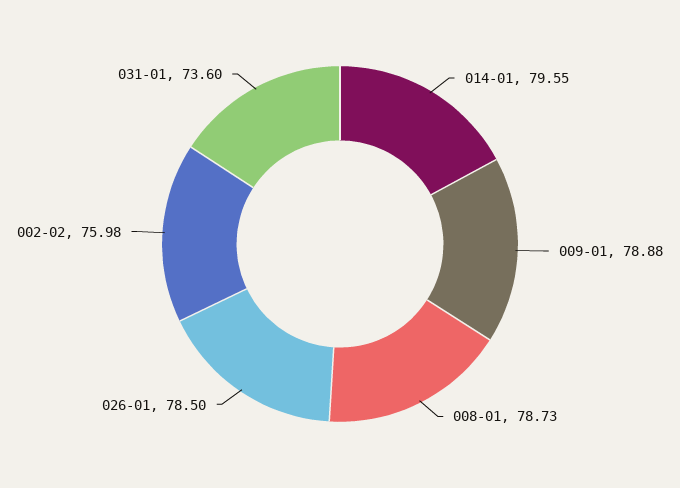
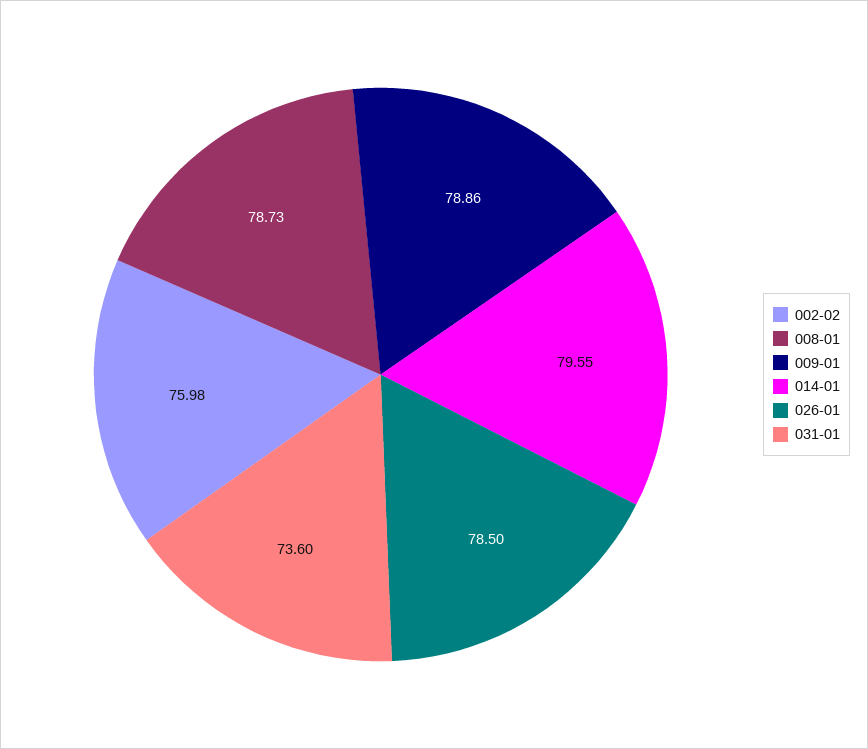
  {
    "014-01": 79.55,
-   "009-01": 78.88,
+   "009-01": 78.86,
    "008-01": 78.73,
    "026-01": 78.5,
    "002-02": 75.98,
    "031-01": 73.6
  }

